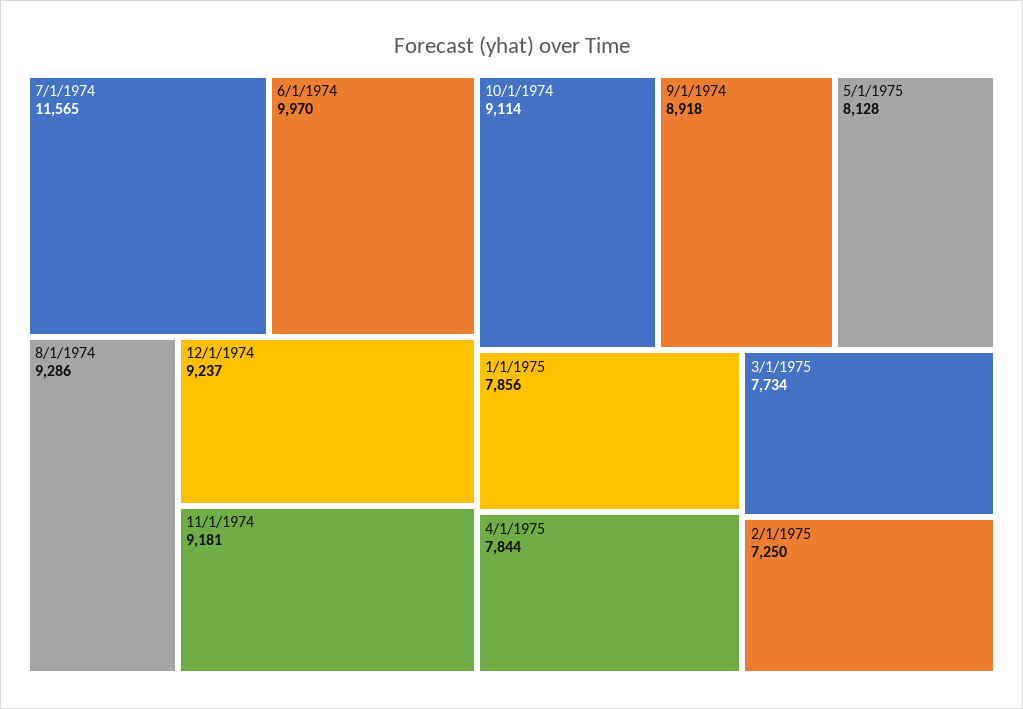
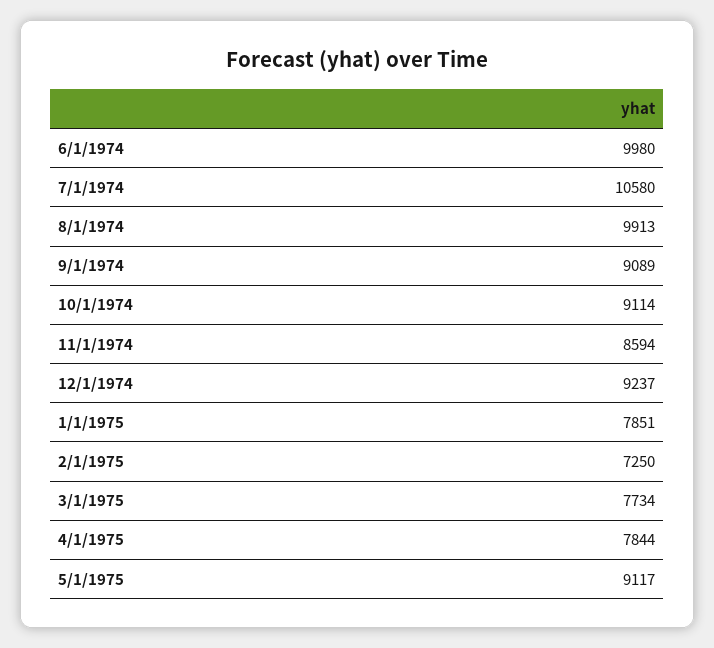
  {
-   "7/1/1974": 11565,
+   "7/1/1974": 10580,
-   "6/1/1974": 9970,
+   "6/1/1974": 9980,
-   "8/1/1974": 9286,
+   "8/1/1974": 9913,
    "12/1/1974": 9237,
-   "11/1/1974": 9181,
+   "11/1/1974": 8594,
    "10/1/1974": 9114,
-   "9/1/1974": 8918,
+   "9/1/1974": 9089,
-   "5/1/1975": 8128,
+   "5/1/1975": 9117,
-   "1/1/1975": 7856,
+   "1/1/1975": 7851,
    "4/1/1975": 7844,
    "3/1/1975": 7734,
    "2/1/1975": 7250
  }

